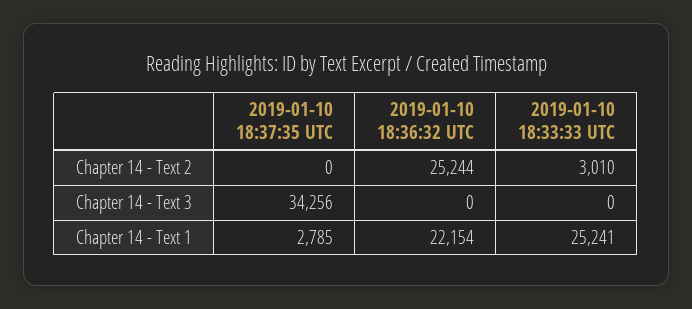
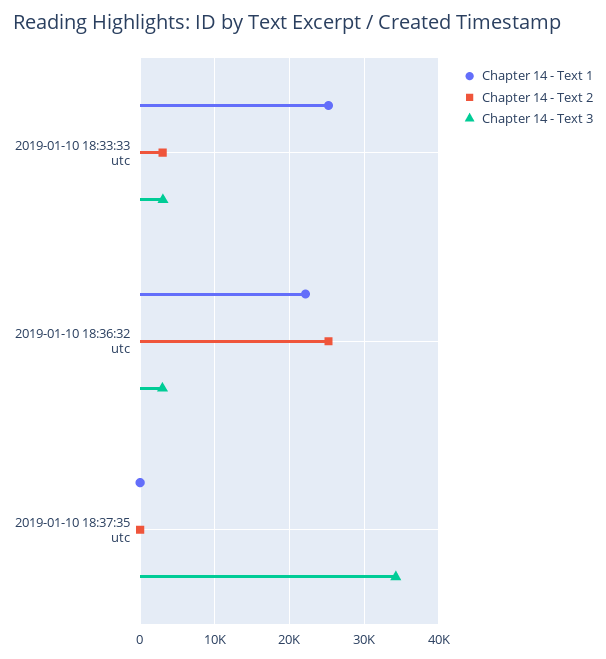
  {
    "Chapter 14 - Text 2": {
      "2019-01-10 18:37:35 UTC": 0,
      "2019-01-10 18:36:32 UTC": 25244,
      "2019-01-10 18:33:33 UTC": 3010
    },
    "Chapter 14 - Text 3": {
      "2019-01-10 18:37:35 UTC": 34256,
-     "2019-01-10 18:36:32 UTC": 0,
+     "2019-01-10 18:36:32 UTC": 3000,
-     "2019-01-10 18:33:33 UTC": 0
+     "2019-01-10 18:33:33 UTC": 3000
    },
    "Chapter 14 - Text 1": {
-     "2019-01-10 18:37:35 UTC": 2785,
+     "2019-01-10 18:37:35 UTC": 0,
      "2019-01-10 18:36:32 UTC": 22154,
      "2019-01-10 18:33:33 UTC": 25241
    }
  }

